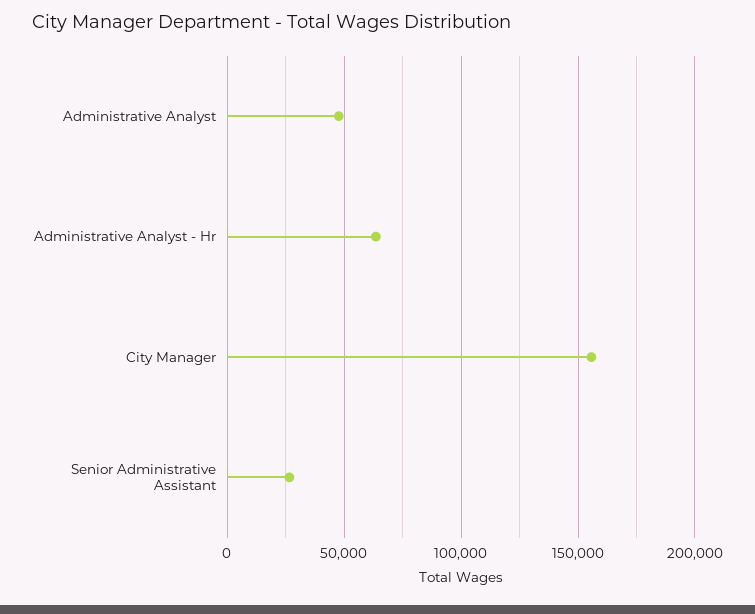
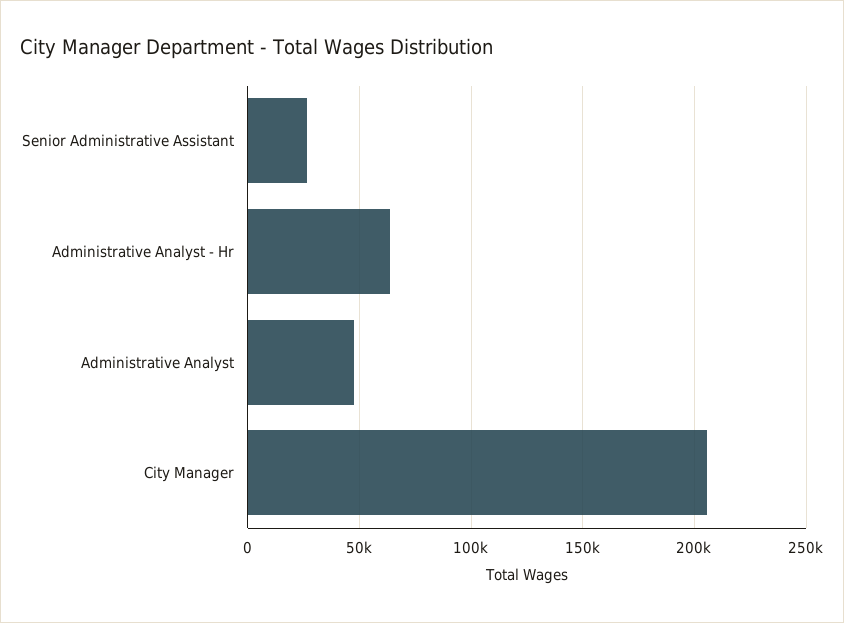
  {
    "Administrative Analyst": 50000,
    "Administrative Analyst - Hr": 65000,
-   "City Manager": 155000,
+   "City Manager": 205000,
    "Senior Administrative Assistant": 25000
  }

